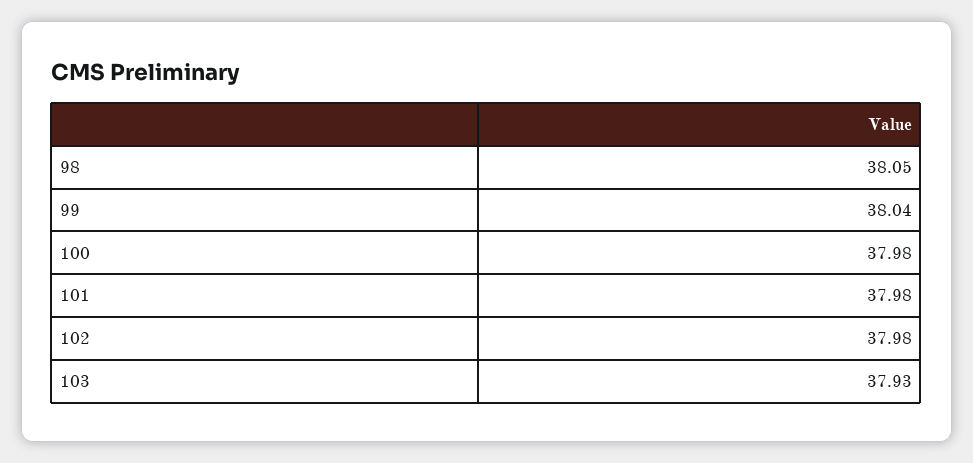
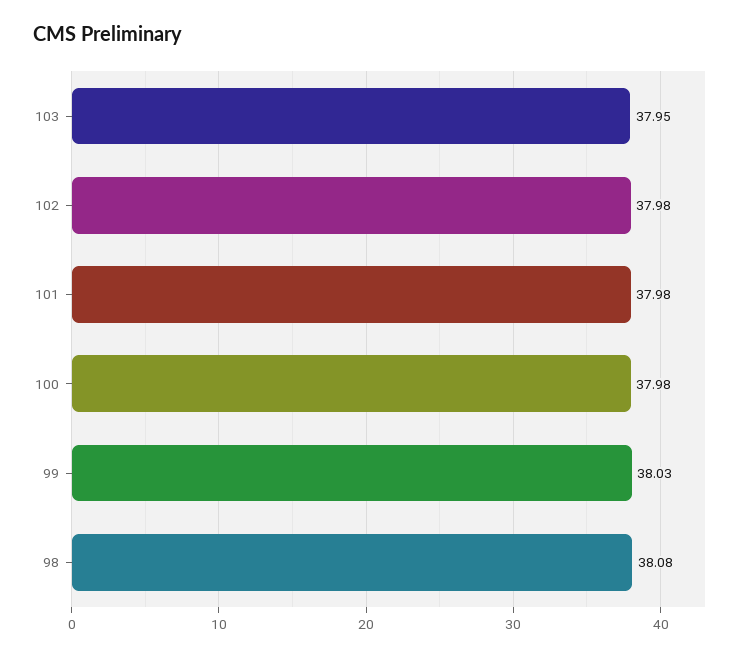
  {
-   "98": 38.05,
+   "98": 38.08,
-   "99": 38.04,
+   "99": 38.03,
    "100": 37.98,
    "101": 37.98,
    "102": 37.98,
-   "103": 37.93
+   "103": 37.95
  }

